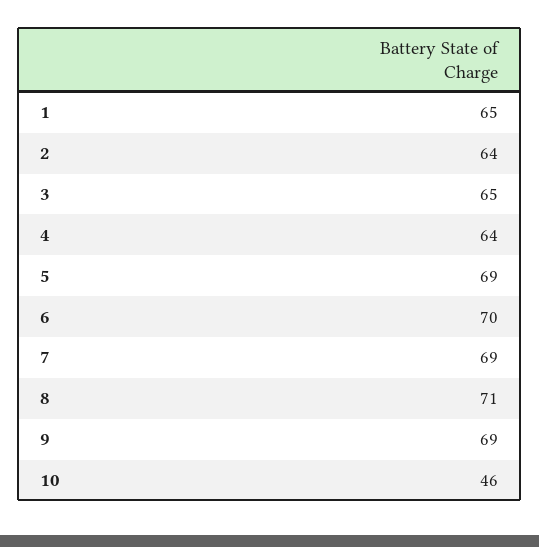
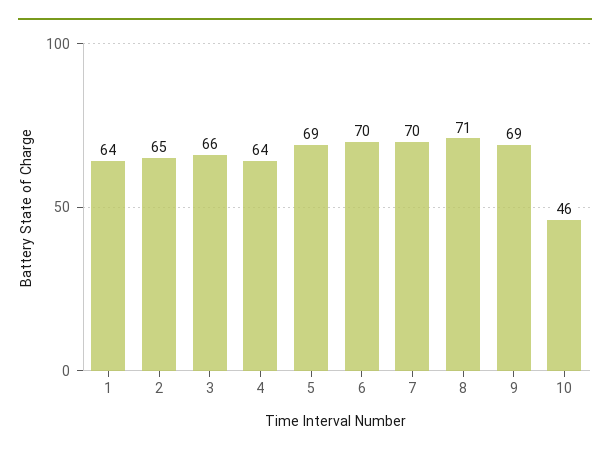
  {
-   "1": 65,
+   "1": 64,
-   "2": 64,
+   "2": 65,
-   "3": 65,
+   "3": 66,
    "4": 64,
    "5": 69,
    "6": 70,
-   "7": 69,
+   "7": 70,
    "8": 71,
    "9": 69,
    "10": 46
  }

